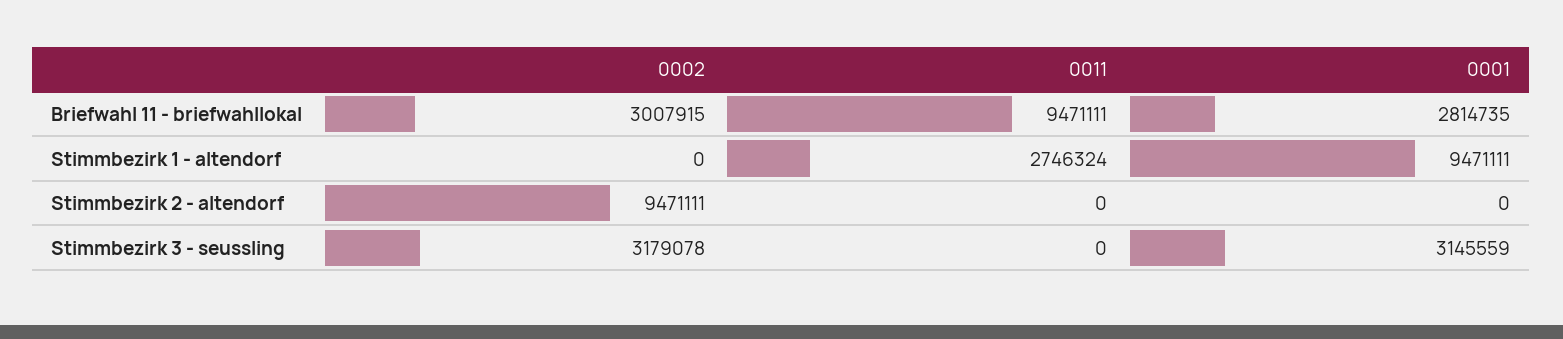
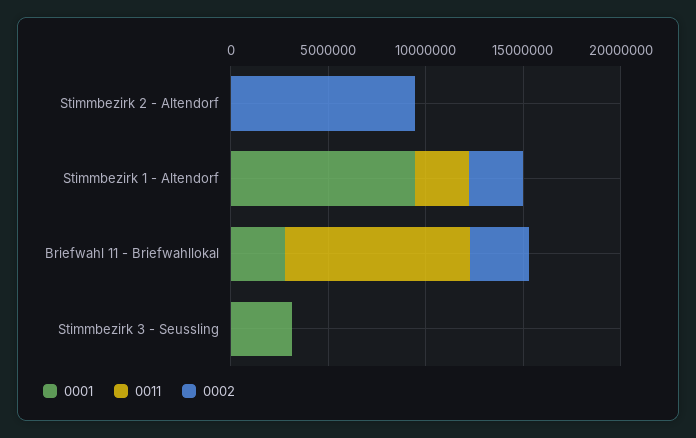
  {
    "0002": {
      "Briefwahl 11 - briefwahllokal": 3007915,
-     "Stimmbezirk 1 - altendorf": 0,
+     "Stimmbezirk 1 - altendorf": 3000000,
      "Stimmbezirk 2 - altendorf": 9471111,
-     "Stimmbezirk 3 - seussling": 3179078
+     "Stimmbezirk 3 - seussling": 0
    },
    "0011": {
      "Briefwahl 11 - briefwahllokal": 9471111,
      "Stimmbezirk 1 - altendorf": 2746324,
      "Stimmbezirk 2 - altendorf": 0,
      "Stimmbezirk 3 - seussling": 0
    },
    "0001": {
      "Briefwahl 11 - briefwahllokal": 2814735,
      "Stimmbezirk 1 - altendorf": 9471111,
      "Stimmbezirk 2 - altendorf": 0,
      "Stimmbezirk 3 - seussling": 3145559
    }
  }

